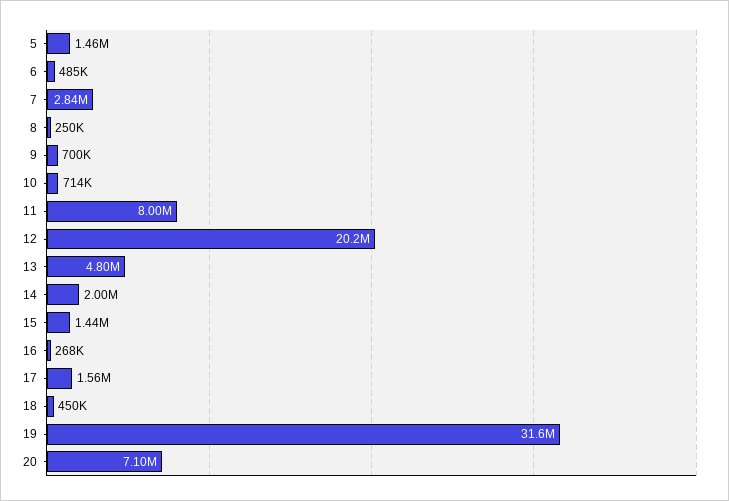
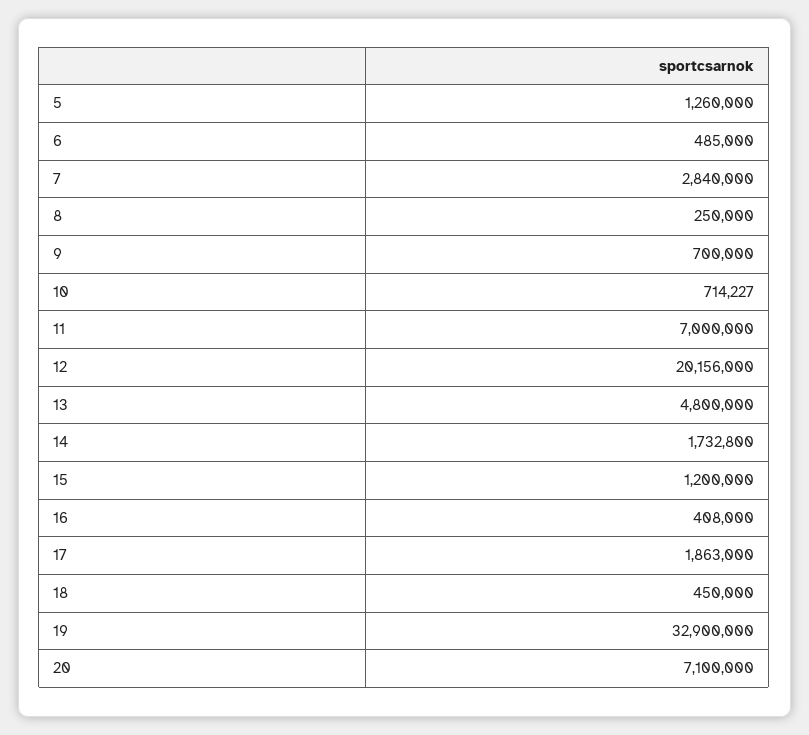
  {
-   "5": 1460000,
+   "5": 1260000,
    "6": 485000,
    "7": 2840000,
    "8": 250000,
    "9": 700000,
    "10": 714227,
-   "11": 8000000,
+   "11": 7000000,
    "12": 20156000,
    "13": 4800000,
-   "14": 2000000,
+   "14": 1732800,
-   "15": 1440000,
+   "15": 1200000,
-   "16": 268000,
+   "16": 408000,
-   "17": 1560000,
+   "17": 1863000,
    "18": 450000,
-   "19": 31600000,
+   "19": 32900000,
    "20": 7100000
  }

